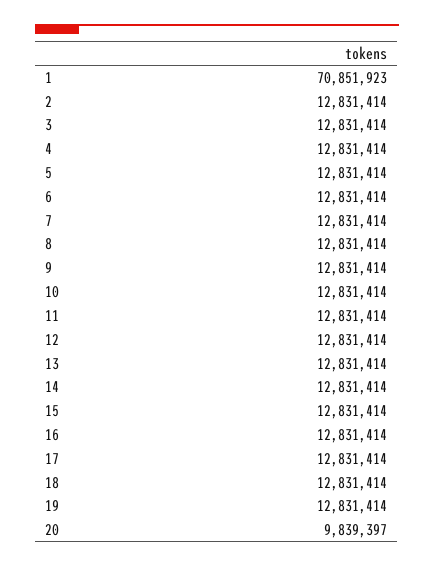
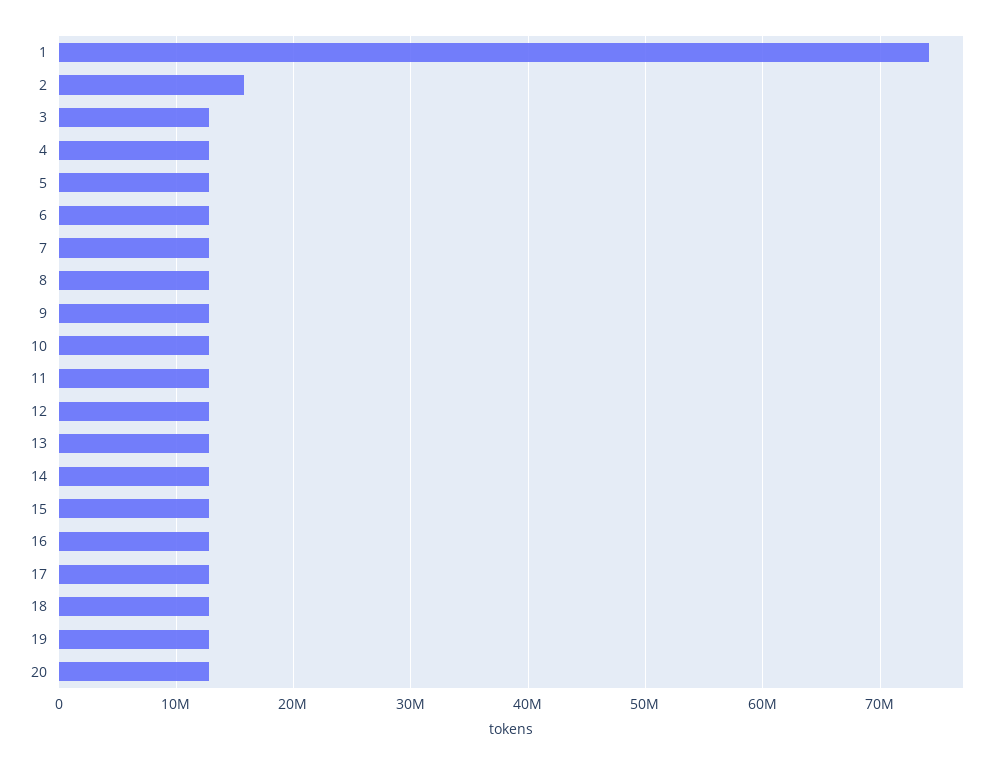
  {
-   "1": 70851923,
+   "1": 74000000,
-   "2": 12831414,
+   "2": 16000000,
    "3": 12831414,
    "4": 12831414,
    "5": 12831414,
    "6": 12831414,
    "7": 12831414,
    "8": 12831414,
    "9": 12831414,
    "10": 12831414,
    "11": 12831414,
    "12": 12831414,
    "13": 12831414,
    "14": 12831414,
    "15": 12831414,
    "16": 12831414,
    "17": 12831414,
    "18": 12831414,
    "19": 12831414,
-   "20": 9839397
+   "20": 13000000
  }

